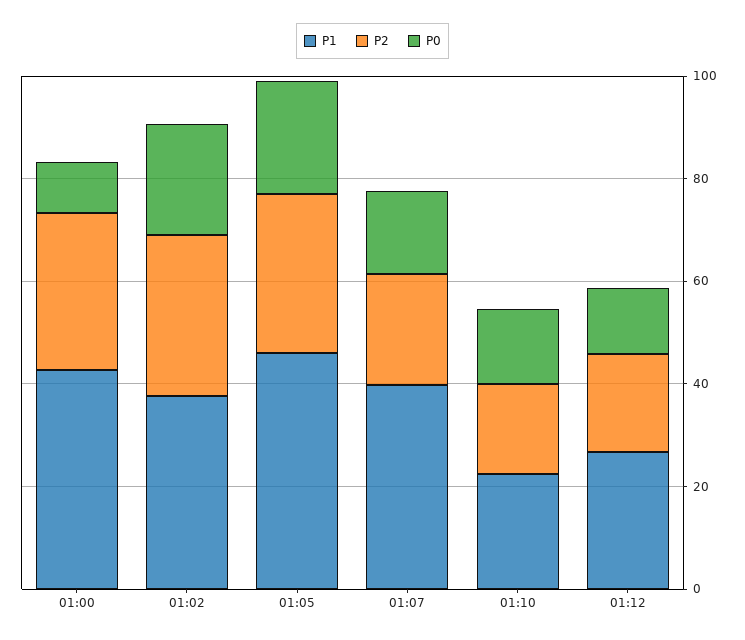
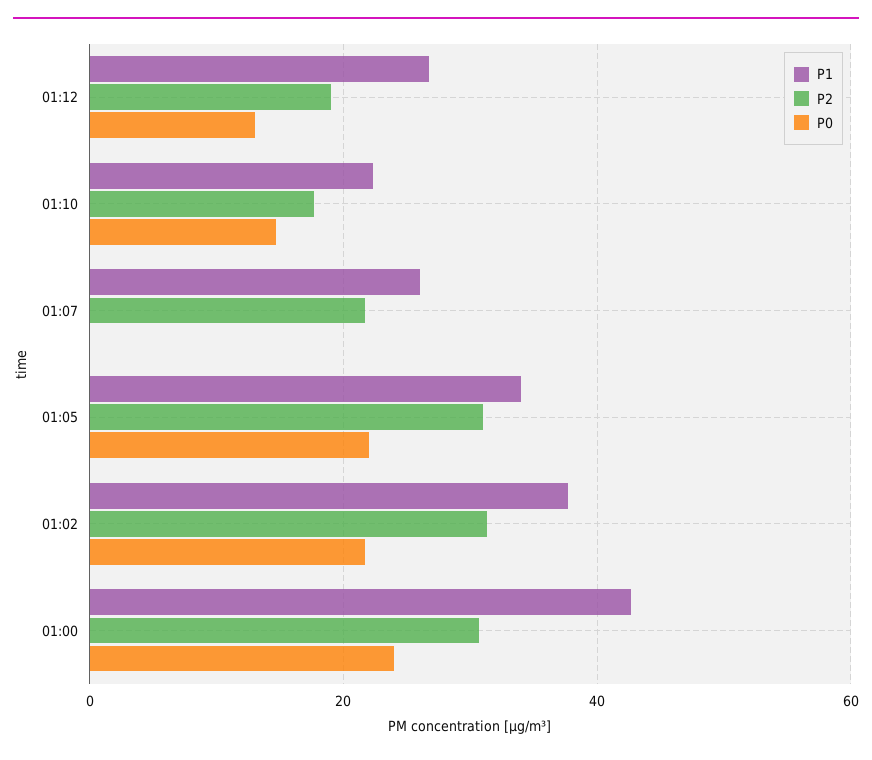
  {
    "P1": {
      "01:00": 42,
      "01:02": 38,
-     "01:05": 45,
+     "01:05": 34,
-     "01:07": 40,
+     "01:07": 26,
      "01:10": 22,
      "01:12": 26
    },
    "P2": {
      "01:00": 30,
      "01:02": 32,
      "01:05": 32,
      "01:07": 22,
      "01:10": 18,
      "01:12": 20
    },
    "P0": {
-     "01:00": 10,
+     "01:00": 24,
      "01:02": 22,
      "01:05": 22,
-     "01:07": 15,
+     "01:07": 0,
      "01:10": 14,
      "01:12": 14
    }
  }

